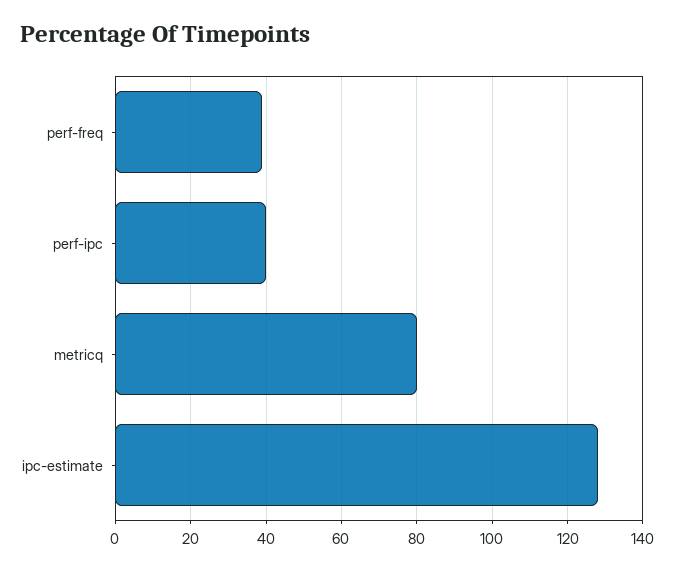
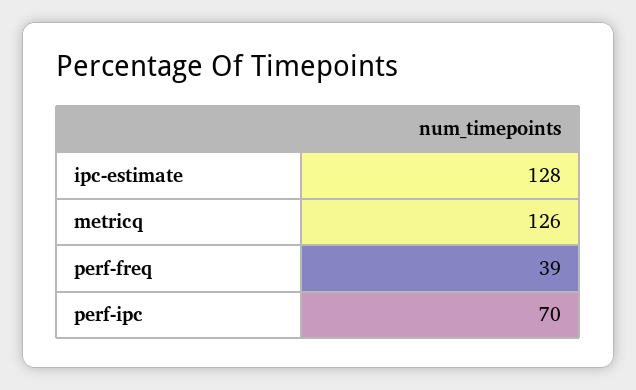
  {
    "perf-freq": 39,
-   "perf-ipc": 40,
+   "perf-ipc": 70,
-   "metricq": 80,
+   "metricq": 126,
    "ipc-estimate": 128
  }

